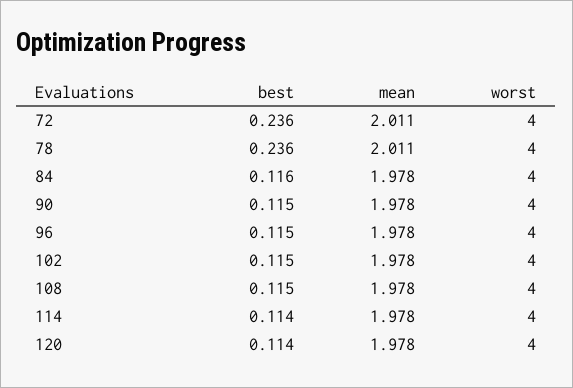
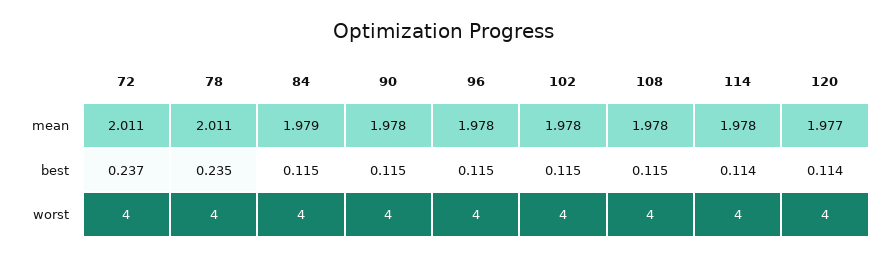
  {
    "best": {
-     "72": 0.236,
+     "72": 0.237,
-     "78": 0.236,
+     "78": 0.235,
-     "84": 0.116,
+     "84": 0.115,
      "90": 0.115,
      "96": 0.115,
      "102": 0.115,
      "108": 0.115,
      "114": 0.114,
      "120": 0.114
    },
    "mean": {
      "72": 2.011,
      "78": 2.011,
-     "84": 1.978,
+     "84": 1.979,
      "90": 1.978,
      "96": 1.978,
      "102": 1.978,
      "108": 1.978,
      "114": 1.978,
-     "120": 1.978
+     "120": 1.977
    },
    "worst": {
      "72": 4,
      "78": 4,
      "84": 4,
      "90": 4,
      "96": 4,
      "102": 4,
      "108": 4,
      "114": 4,
      "120": 4
    }
  }

